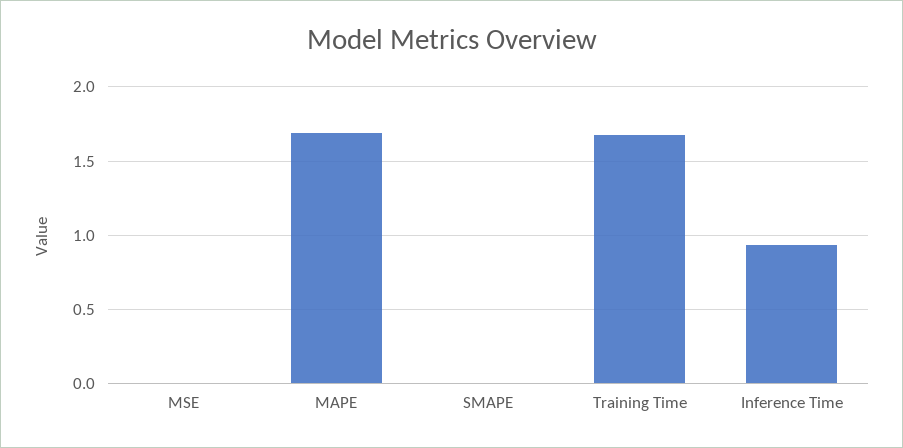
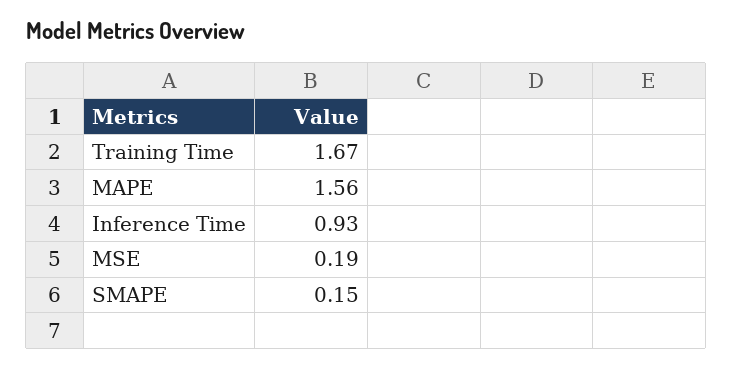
  {
-   "MSE": 0,
+   "MSE": 0.19,
-   "MAPE": 1.7,
+   "MAPE": 1.56,
-   "SMAPE": 0,
+   "SMAPE": 0.15,
    "Training Time": 1.67,
    "Inference Time": 0.93
  }

